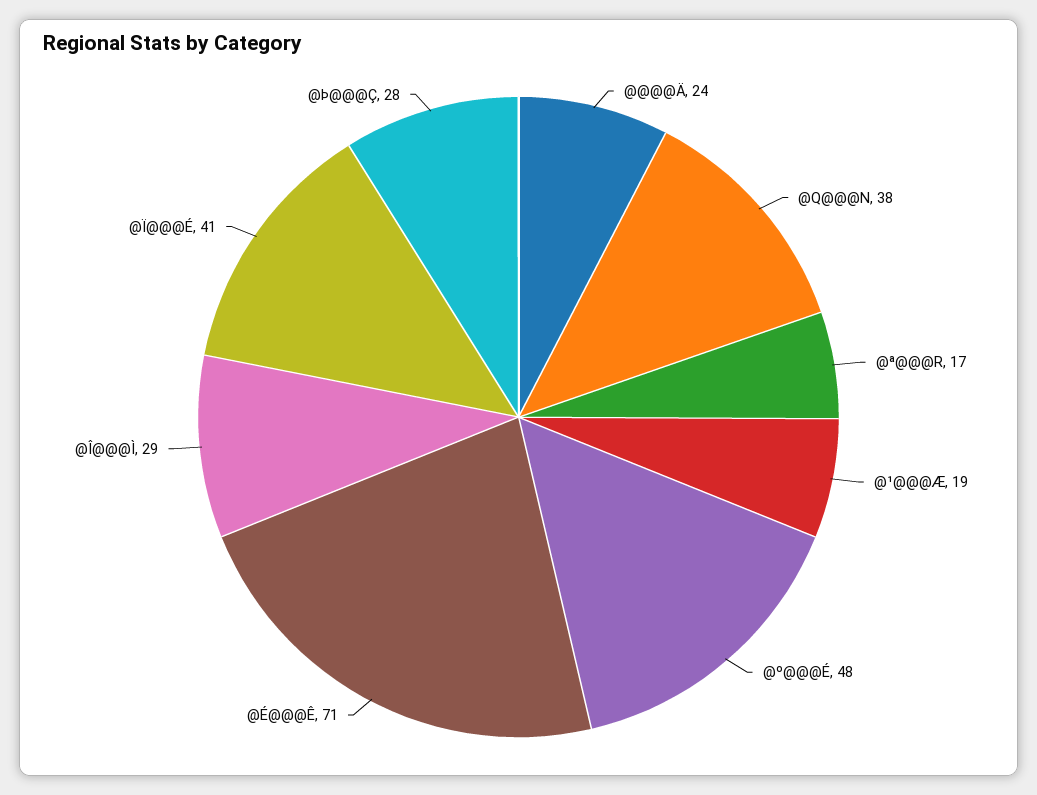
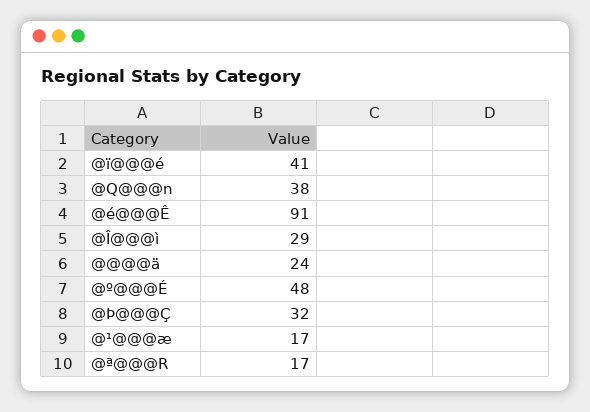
  {
    "@@@@Ä": 24,
    "@Q@@@N": 38,
    "@ª@@@R": 17,
-   "@¹@@@Æ": 19,
+   "@¹@@@Æ": 17,
    "@º@@@É": 48,
-   "@É@@@Ê": 71,
+   "@É@@@Ê": 91,
    "@Î@@@Ì": 29,
    "@Ï@@@É": 41,
-   "@Þ@@@Ç": 28
+   "@Þ@@@Ç": 32
  }

